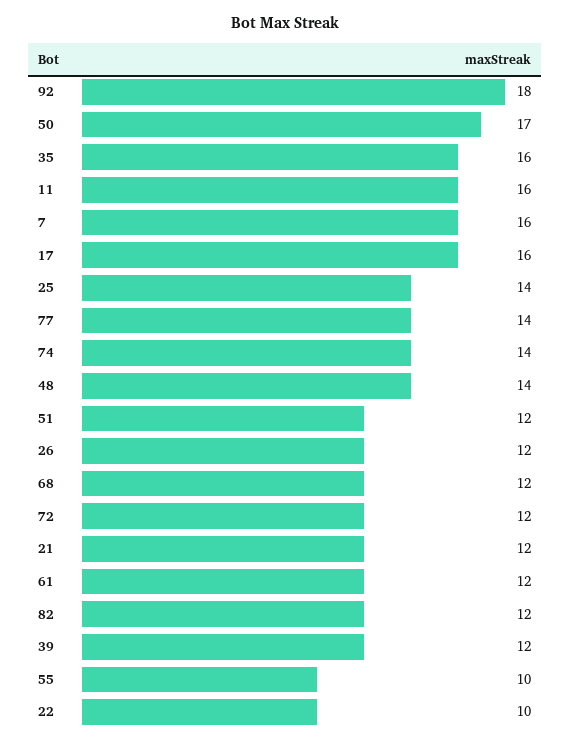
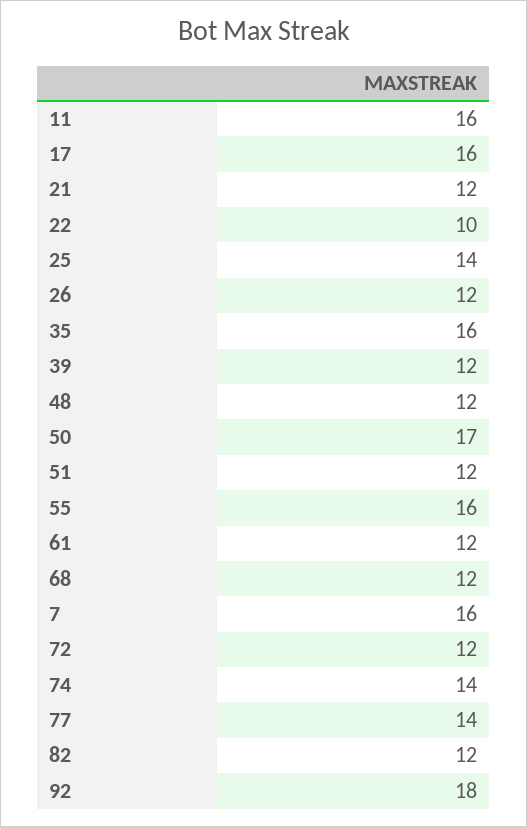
  {
    "92": 18,
    "50": 17,
    "35": 16,
    "11": 16,
    "7": 16,
    "17": 16,
    "25": 14,
    "77": 14,
    "74": 14,
-   "48": 14,
+   "48": 12,
    "51": 12,
    "26": 12,
    "68": 12,
    "72": 12,
    "21": 12,
    "61": 12,
    "82": 12,
    "39": 12,
-   "55": 10,
+   "55": 16,
    "22": 10
  }

